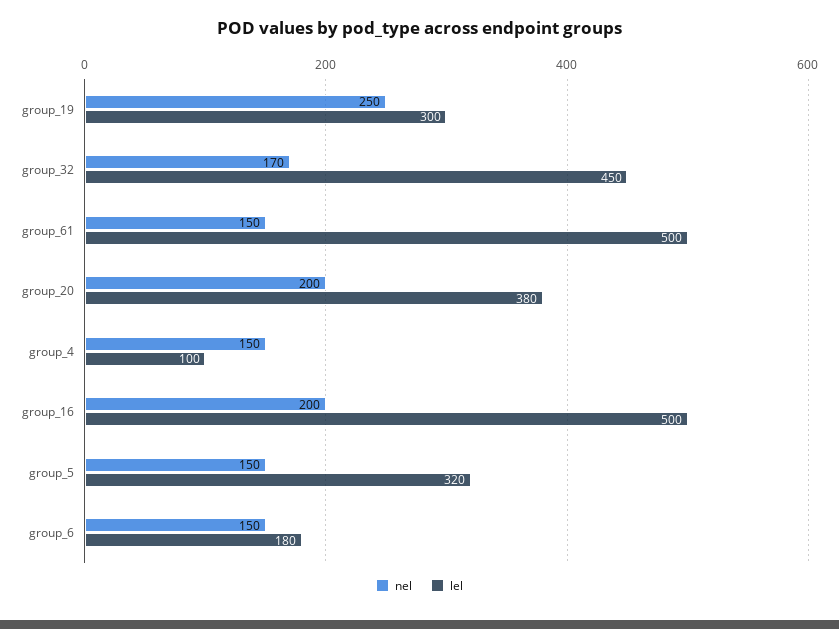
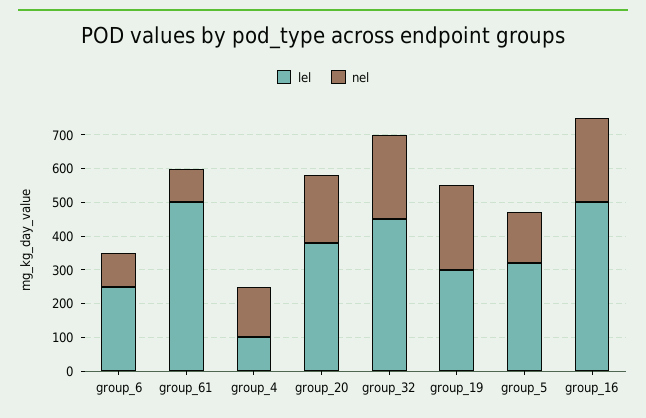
  {
    "nel": {
      "group_19": 250,
-     "group_32": 170,
+     "group_32": 250,
-     "group_61": 150,
+     "group_61": 100,
      "group_20": 200,
      "group_4": 150,
-     "group_16": 200,
+     "group_16": 250,
      "group_5": 150,
-     "group_6": 150
+     "group_6": 100
    },
    "lel": {
      "group_19": 300,
      "group_32": 450,
      "group_61": 500,
      "group_20": 380,
      "group_4": 100,
      "group_16": 500,
      "group_5": 320,
-     "group_6": 180
+     "group_6": 250
    }
  }

